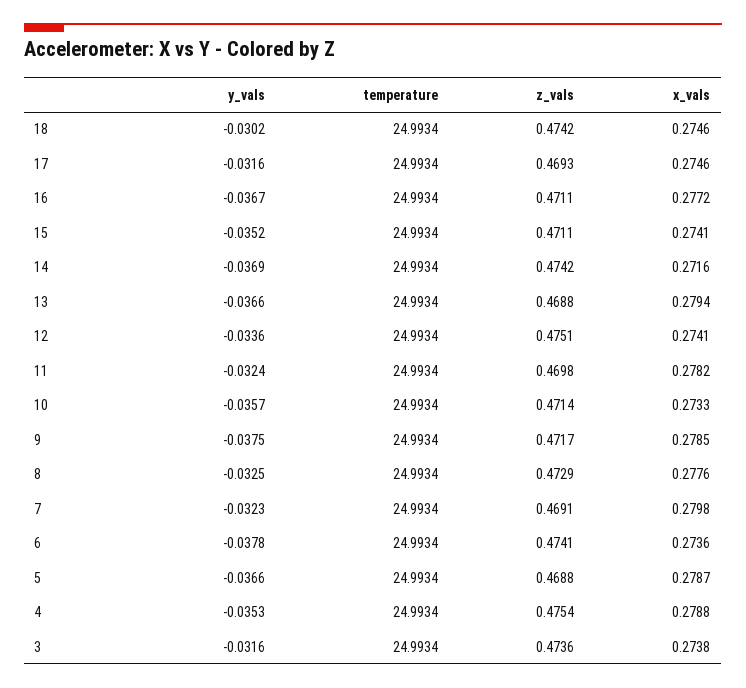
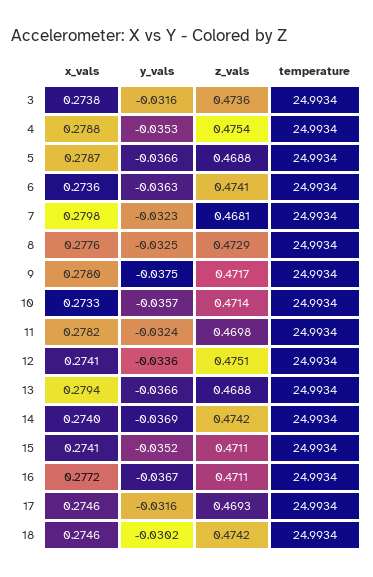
  {
    "y_vals": {
      "18": -0.0302,
      "17": -0.0316,
      "16": -0.0367,
      "15": -0.0352,
      "14": -0.0369,
      "13": -0.0366,
      "12": -0.0336,
      "11": -0.0324,
      "10": -0.0357,
      "9": -0.0375,
      "8": -0.0325,
      "7": -0.0323,
-     "6": -0.0378,
+     "6": -0.0363,
      "5": -0.0366,
      "4": -0.0353,
      "3": -0.0316
    },
    "temperature": {
      "18": 24.9934,
      "17": 24.9934,
      "16": 24.9934,
      "15": 24.9934,
      "14": 24.9934,
      "13": 24.9934,
      "12": 24.9934,
      "11": 24.9934,
      "10": 24.9934,
      "9": 24.9934,
      "8": 24.9934,
      "7": 24.9934,
      "6": 24.9934,
      "5": 24.9934,
      "4": 24.9934,
      "3": 24.9934
    },
    "z_vals": {
      "18": 0.4742,
      "17": 0.4693,
      "16": 0.4711,
      "15": 0.4711,
      "14": 0.4742,
      "13": 0.4688,
      "12": 0.4751,
      "11": 0.4698,
      "10": 0.4714,
      "9": 0.4717,
      "8": 0.4729,
-     "7": 0.4691,
+     "7": 0.4681,
      "6": 0.4741,
      "5": 0.4688,
      "4": 0.4754,
      "3": 0.4736
    },
    "x_vals": {
      "18": 0.2746,
      "17": 0.2746,
      "16": 0.2772,
      "15": 0.2741,
-     "14": 0.2716,
+     "14": 0.274,
      "13": 0.2794,
      "12": 0.2741,
      "11": 0.2782,
      "10": 0.2733,
-     "9": 0.2785,
+     "9": 0.278,
      "8": 0.2776,
      "7": 0.2798,
      "6": 0.2736,
      "5": 0.2787,
      "4": 0.2788,
      "3": 0.2738
    }
  }

